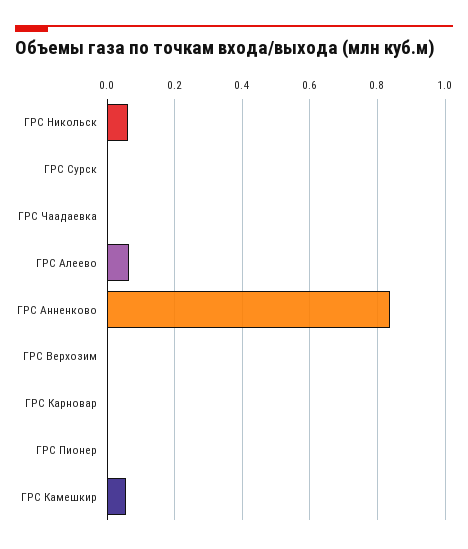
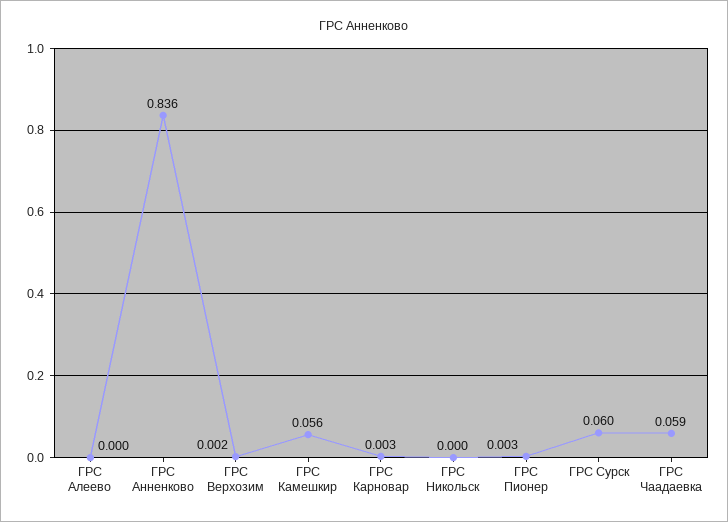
  {
-   "ГРС Никольск": 0.06,
+   "ГРС Никольск": 0,
-   "ГРС Сурск": 0,
+   "ГРС Сурск": 0.06,
-   "ГРС Чаадаевка": 0,
+   "ГРС Чаадаевка": 0.059,
-   "ГРС Алеево": 0.06,
+   "ГРС Алеево": 0,
    "ГРС Анненково": 0.836,
    "ГРС Верхозим": 0.002,
    "ГРС Карновар": 0.003,
    "ГРС Пионер": 0.003,
    "ГРС Камешкир": 0.056
  }

